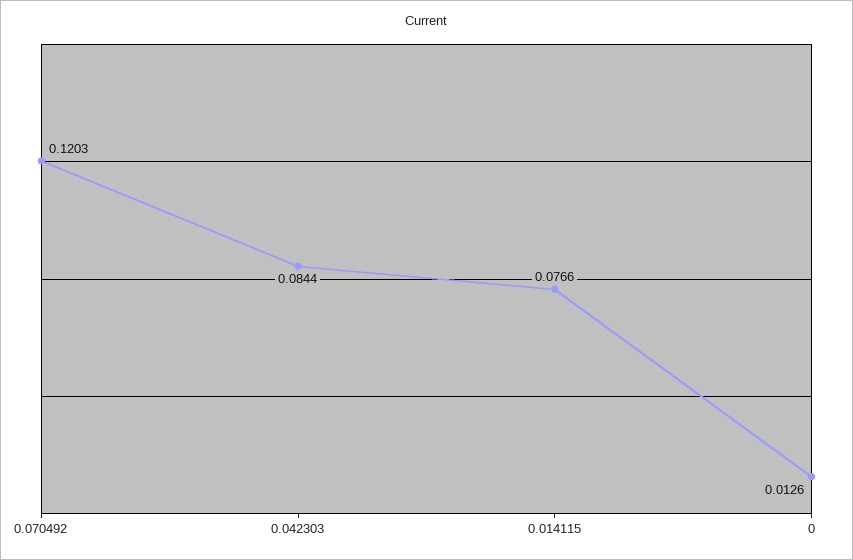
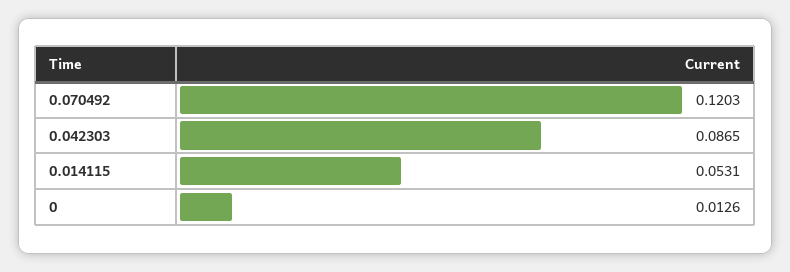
  {
    "0.070492": 0.1203,
-   "0.042303": 0.0844,
+   "0.042303": 0.0865,
-   "0.014115": 0.0766,
+   "0.014115": 0.0531,
    "0": 0.0126
  }

